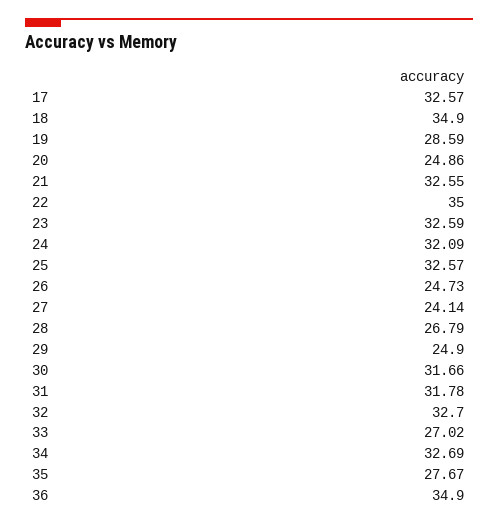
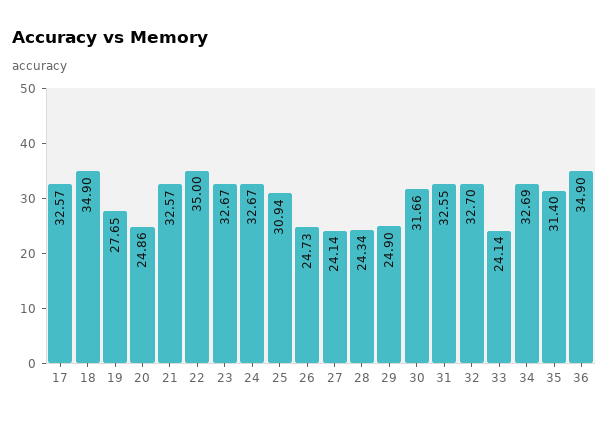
  {
    "17": 32.57,
    "18": 34.9,
-   "19": 28.59,
+   "19": 27.65,
    "20": 24.86,
-   "21": 32.55,
+   "21": 32.57,
    "22": 35,
-   "23": 32.59,
+   "23": 32.67,
-   "24": 32.09,
+   "24": 32.67,
-   "25": 32.57,
+   "25": 30.94,
    "26": 24.73,
    "27": 24.14,
-   "28": 26.79,
+   "28": 24.34,
    "29": 24.9,
    "30": 31.66,
-   "31": 31.78,
+   "31": 32.55,
    "32": 32.7,
-   "33": 27.02,
+   "33": 24.14,
    "34": 32.69,
-   "35": 27.67,
+   "35": 31.4,
    "36": 34.9
  }

